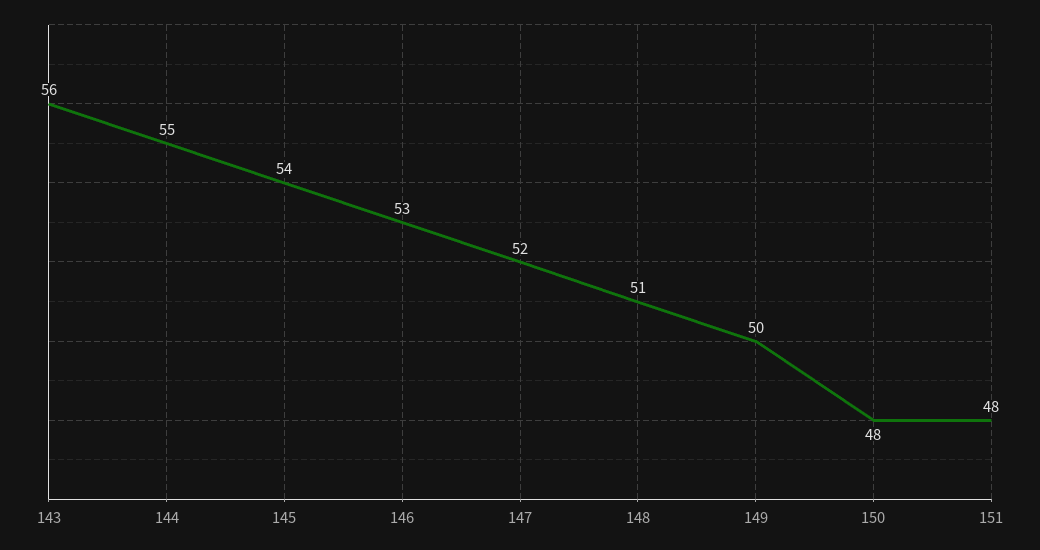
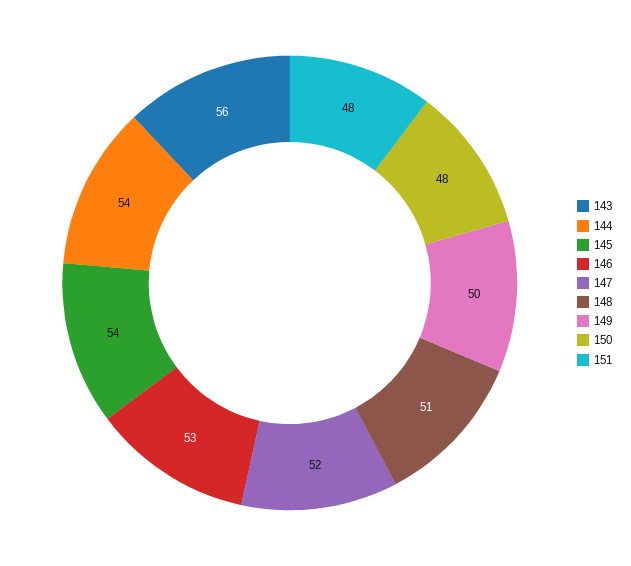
  {
    "143": 56,
-   "144": 55,
+   "144": 54,
    "145": 54,
    "146": 53,
    "147": 52,
    "148": 51,
    "149": 50,
    "150": 48,
    "151": 48
  }

